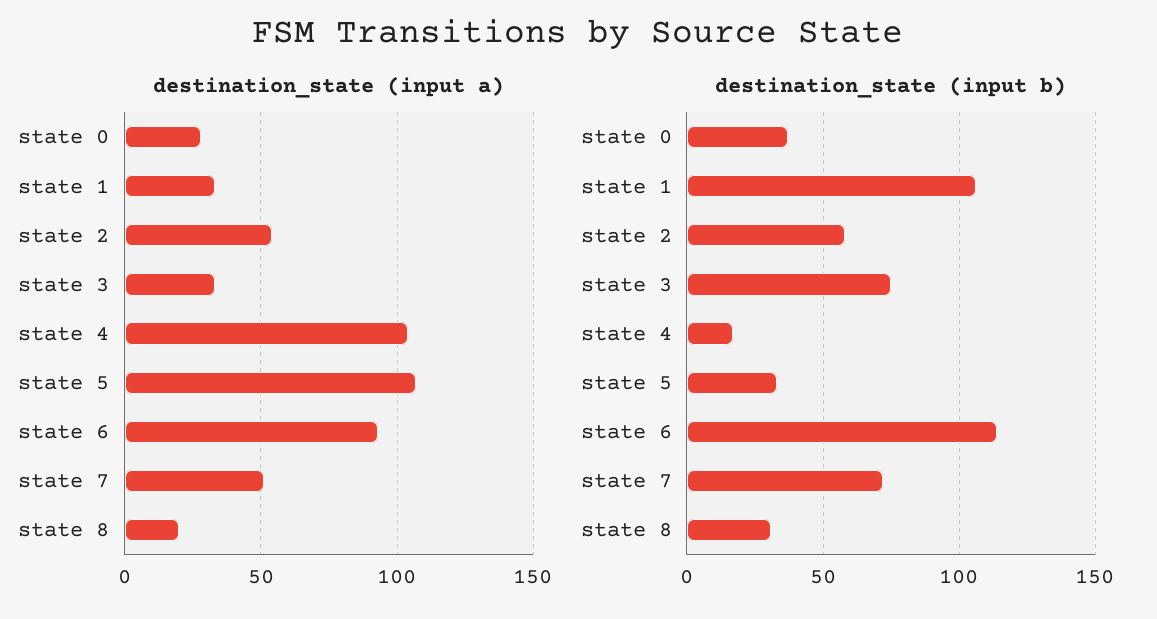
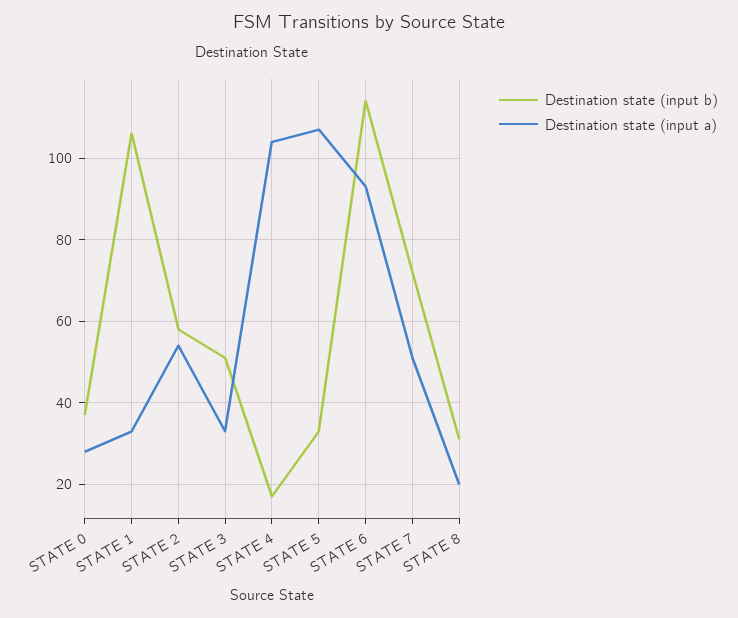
  {
    "destination_state (input a)": {
      "state 0": 30,
      "state 1": 35,
      "state 2": 55,
      "state 3": 35,
      "state 4": 105,
      "state 5": 105,
      "state 6": 95,
      "state 7": 50,
      "state 8": 20
    },
    "destination_state (input b)": {
      "state 0": 35,
      "state 1": 105,
      "state 2": 60,
-     "state 3": 75,
+     "state 3": 50,
      "state 4": 15,
      "state 5": 35,
      "state 6": 115,
      "state 7": 70,
      "state 8": 30
    }
  }

